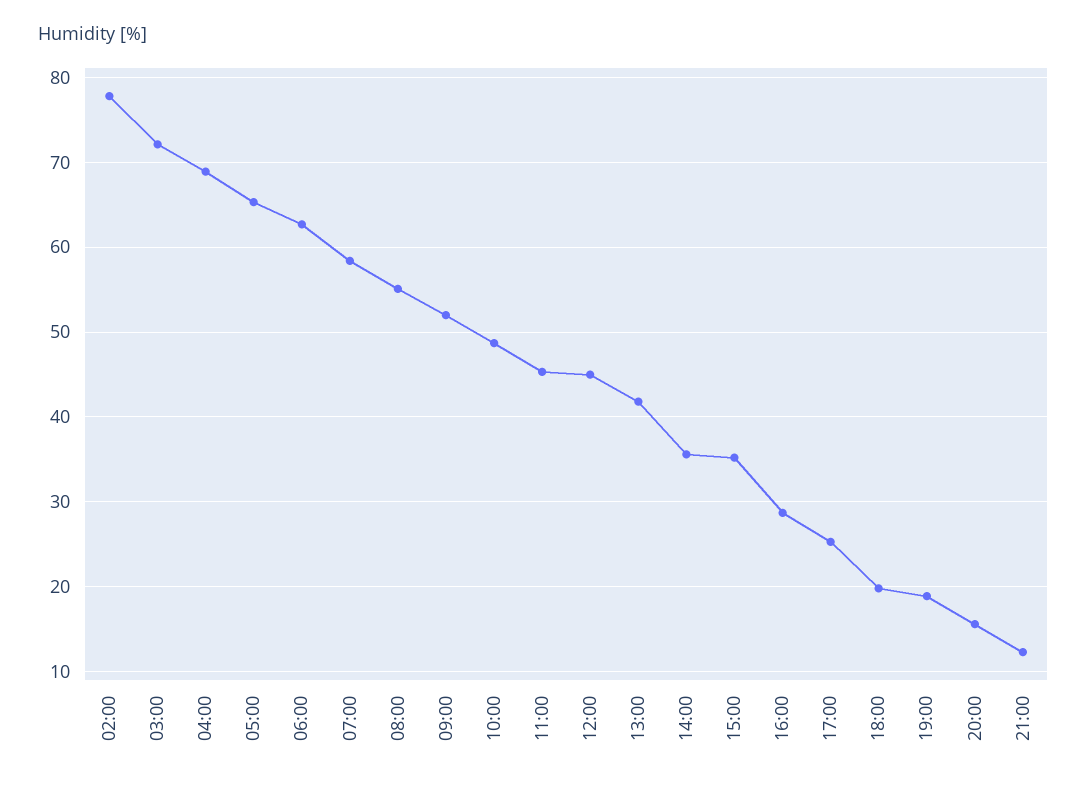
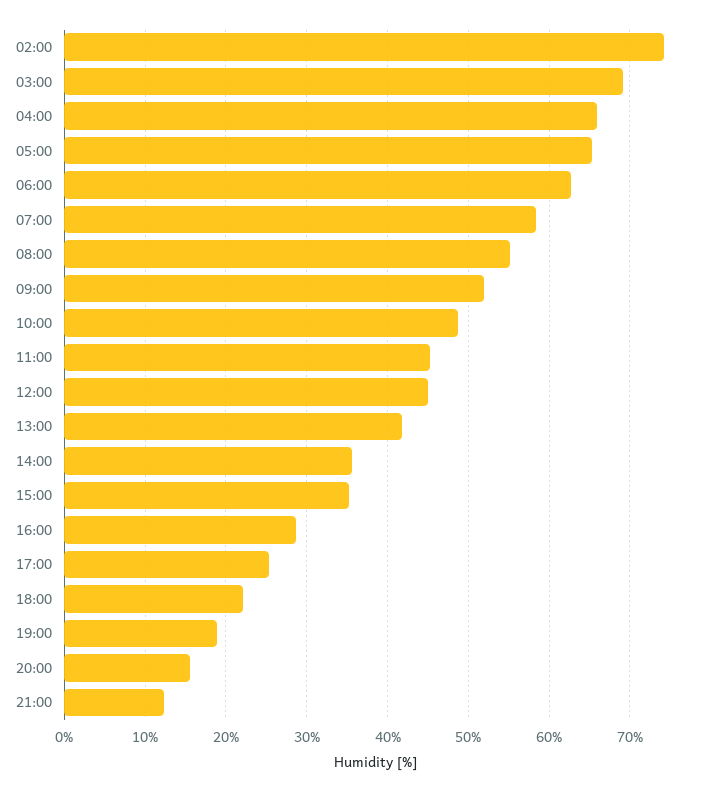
  {
-   "02:00": 78,
+   "02:00": 74,
-   "03:00": 72,
+   "03:00": 69,
-   "04:00": 69,
+   "04:00": 66,
    "05:00": 65,
    "06:00": 63,
    "07:00": 58,
    "08:00": 55,
    "09:00": 52,
    "10:00": 49,
    "11:00": 45,
    "12:00": 45,
    "13:00": 42,
    "14:00": 36,
    "15:00": 35,
    "16:00": 29,
    "17:00": 25,
-   "18:00": 20,
+   "18:00": 22,
    "19:00": 19,
    "20:00": 16,
    "21:00": 12
  }

